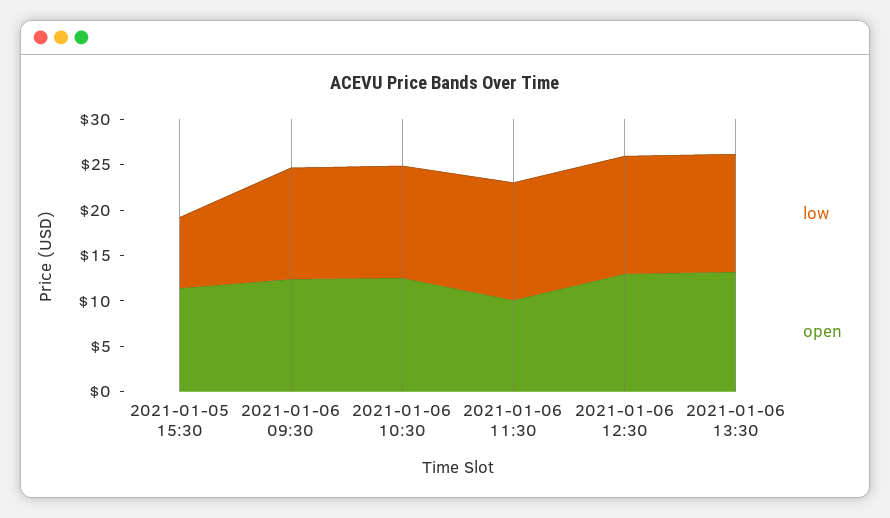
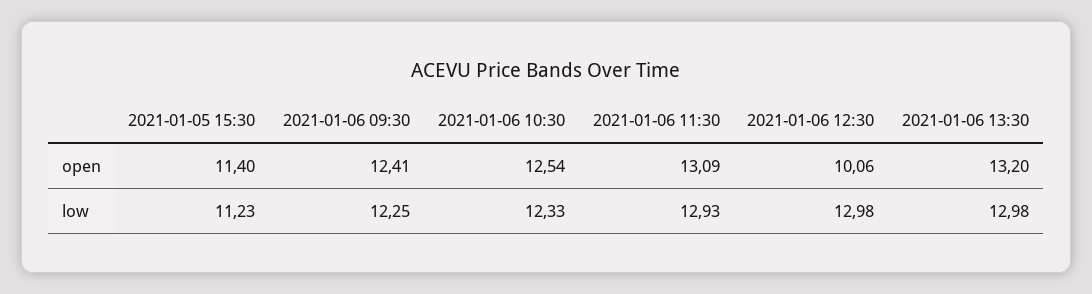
  {
    "low": {
-     "2021-01-05 15:30": 8,
+     "2021-01-05 15:30": 11.23,
      "2021-01-06 09:30": 12.25,
      "2021-01-06 10:30": 12.33,
      "2021-01-06 11:30": 12.93,
      "2021-01-06 12:30": 12.98,
      "2021-01-06 13:30": 12.98
    },
    "open": {
      "2021-01-05 15:30": 11.4,
      "2021-01-06 09:30": 12.41,
      "2021-01-06 10:30": 12.54,
-     "2021-01-06 11:30": 10,
+     "2021-01-06 11:30": 13.09,
-     "2021-01-06 12:30": 13,
+     "2021-01-06 12:30": 10.06,
      "2021-01-06 13:30": 13.2
    }
  }

